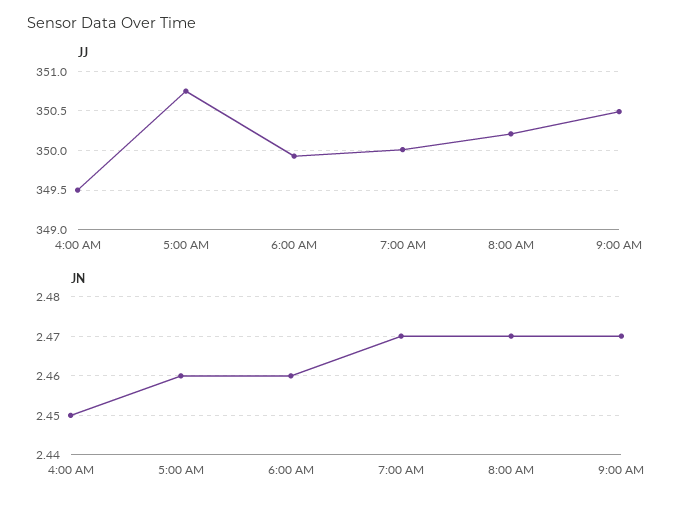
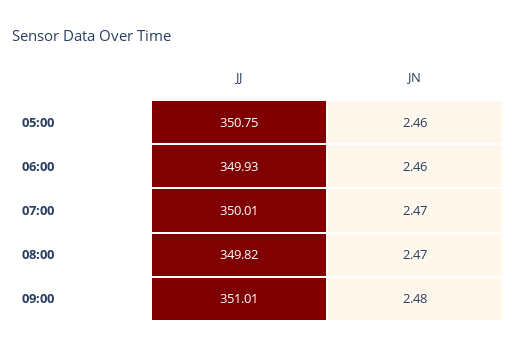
  {
    "JJ": {
-     "4:00 AM": 349.5,
      "5:00 AM": 350.75,
      "6:00 AM": 349.93,
      "7:00 AM": 350.01,
-     "8:00 AM": 350.2,
+     "8:00 AM": 349.82,
-     "9:00 AM": 350.5
+     "9:00 AM": 351.01
    },
    "JN": {
-     "4:00 AM": 2.45,
      "5:00 AM": 2.46,
      "6:00 AM": 2.46,
      "7:00 AM": 2.47,
      "8:00 AM": 2.47,
-     "9:00 AM": 2.47
+     "9:00 AM": 2.48
    }
  }

